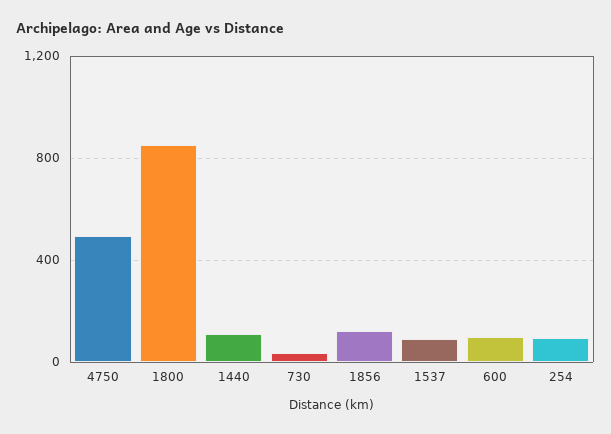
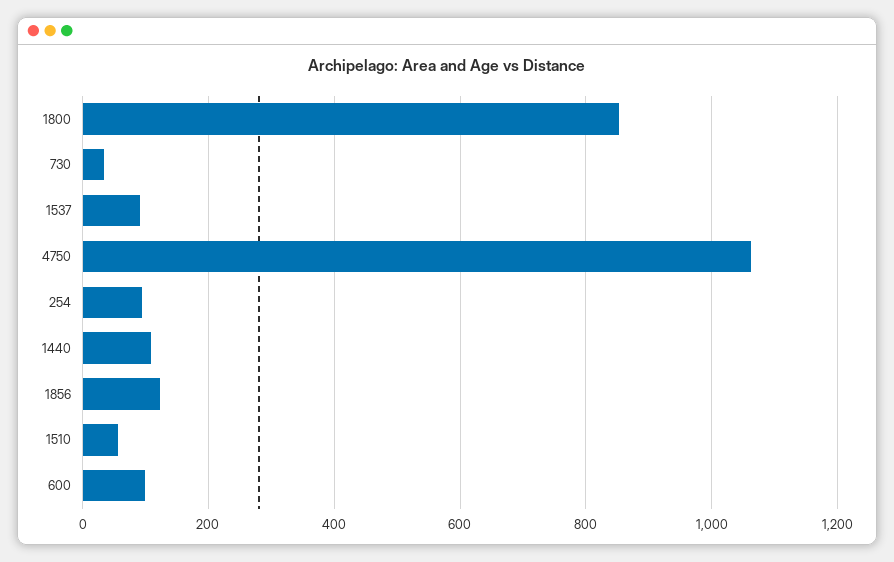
  {
-   "4750": 500,
+   "4750": 1060,
    "1800": 860,
    "1440": 100,
    "730": 40,
    "1856": 120,
    "1537": 100,
    "600": 100,
-   "254": 100
+   "254": 100,
+   "1510": 60
  }

